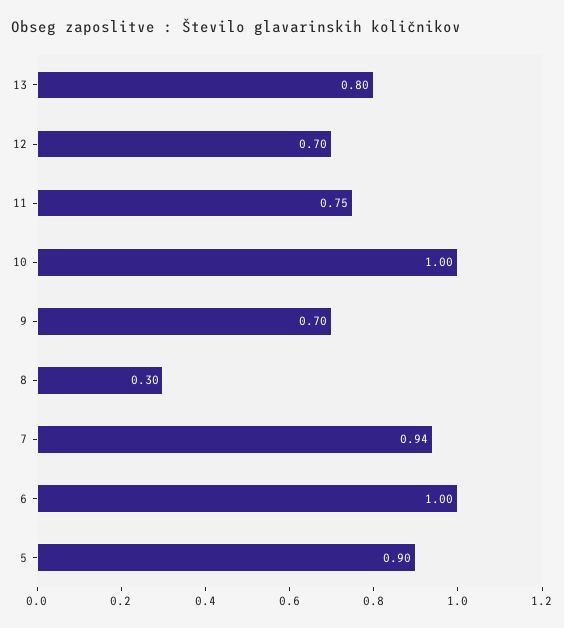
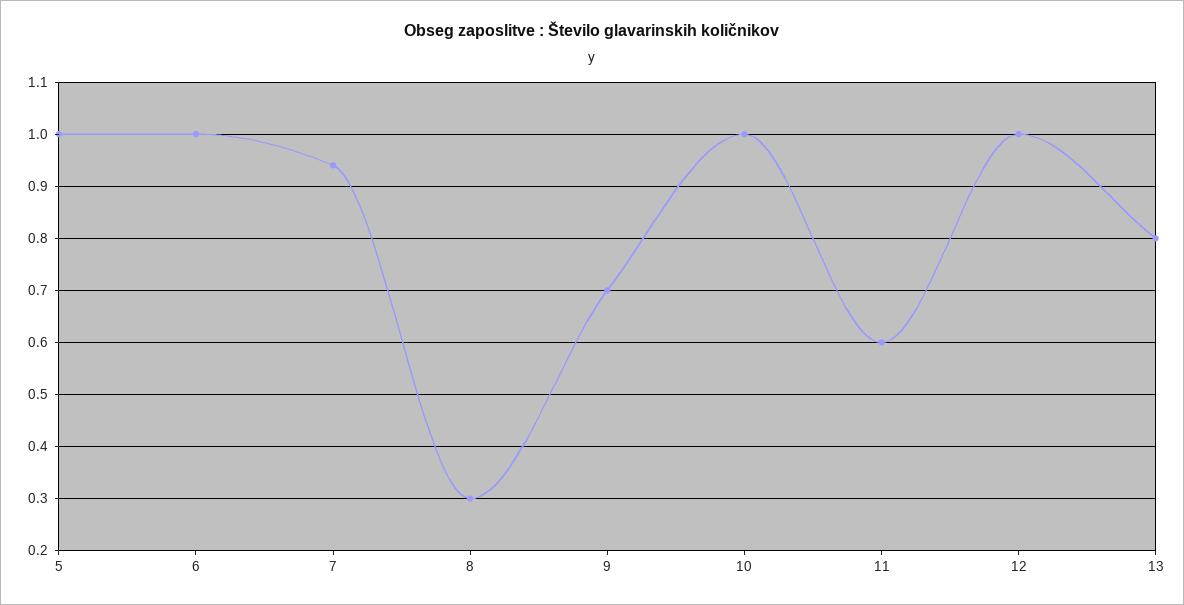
  {
    "13": 0.8,
-   "12": 0.7,
+   "12": 1,
-   "11": 0.75,
+   "11": 0.6,
    "10": 1,
    "9": 0.7,
    "8": 0.3,
    "7": 0.94,
    "6": 1,
-   "5": 0.9
+   "5": 1
  }

